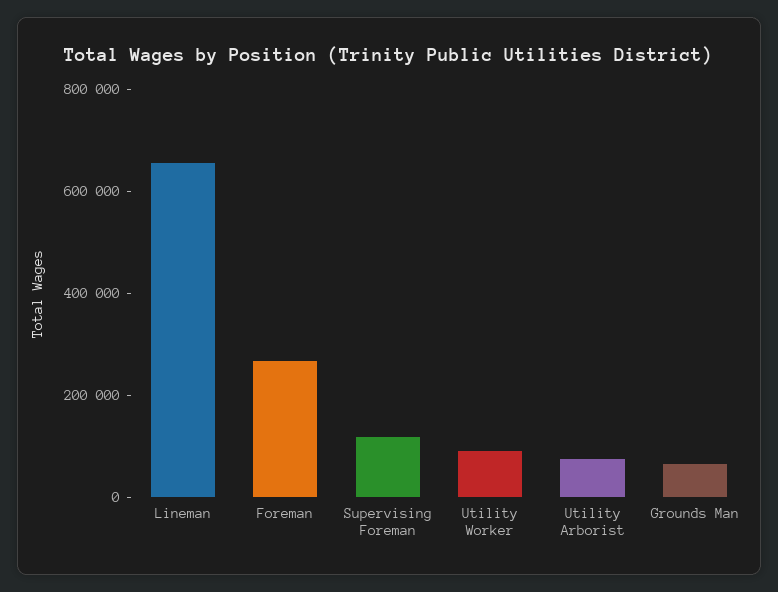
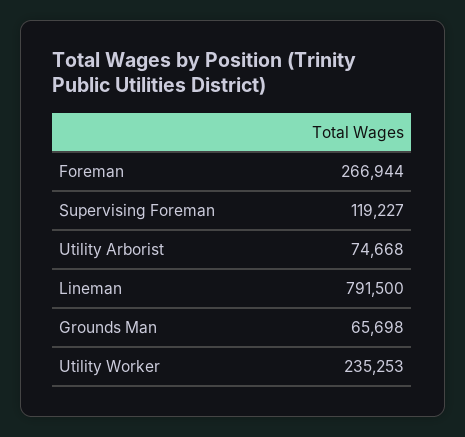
  {
-   "Lineman": 650000,
+   "Lineman": 791500,
    "Foreman": 266944,
    "Supervising Foreman": 119227,
-   "Utility Worker": 100000,
+   "Utility Worker": 235253,
    "Utility Arborist": 74668,
    "Grounds Man": 65698
  }

